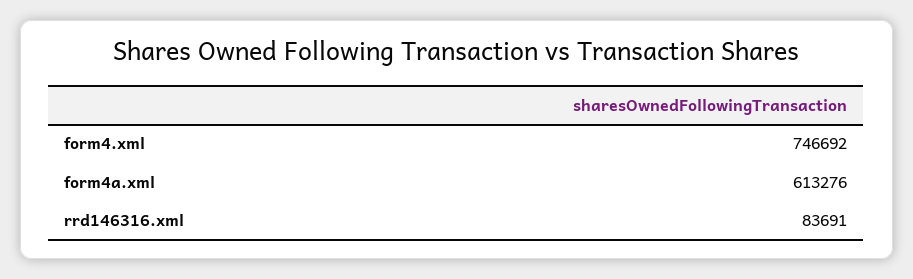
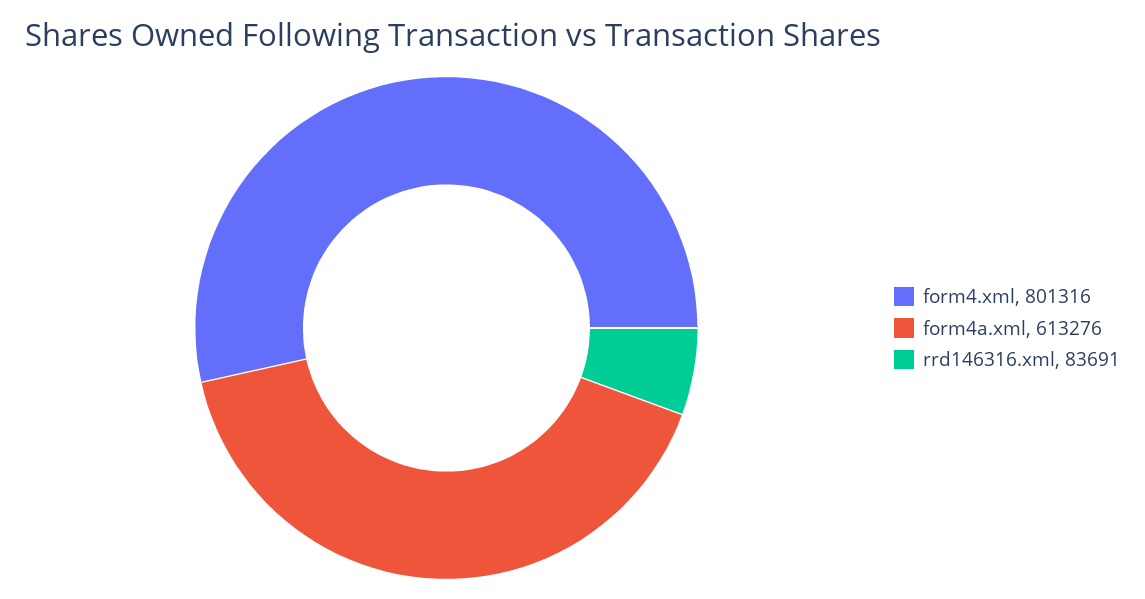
  {
-   "form4.xml": 746692,
+   "form4.xml": 801316,
    "form4a.xml": 613276,
    "rrd146316.xml": 83691
  }

